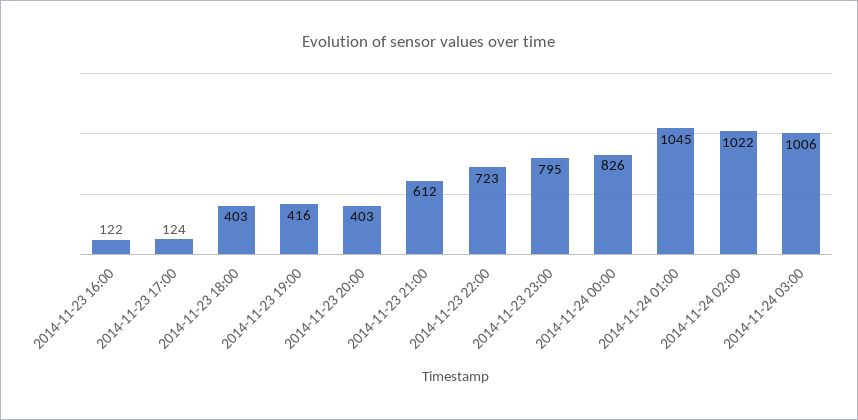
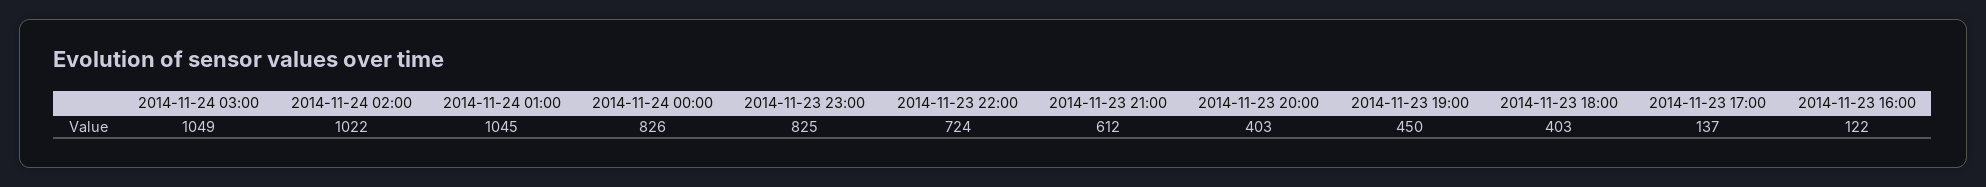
  {
    "2014-11-23 16:00": 122,
-   "2014-11-23 17:00": 124,
+   "2014-11-23 17:00": 137,
    "2014-11-23 18:00": 403,
-   "2014-11-23 19:00": 416,
+   "2014-11-23 19:00": 450,
    "2014-11-23 20:00": 403,
    "2014-11-23 21:00": 612,
-   "2014-11-23 22:00": 723,
+   "2014-11-23 22:00": 724,
-   "2014-11-23 23:00": 795,
+   "2014-11-23 23:00": 825,
    "2014-11-24 00:00": 826,
    "2014-11-24 01:00": 1045,
    "2014-11-24 02:00": 1022,
-   "2014-11-24 03:00": 1006
+   "2014-11-24 03:00": 1049
  }

